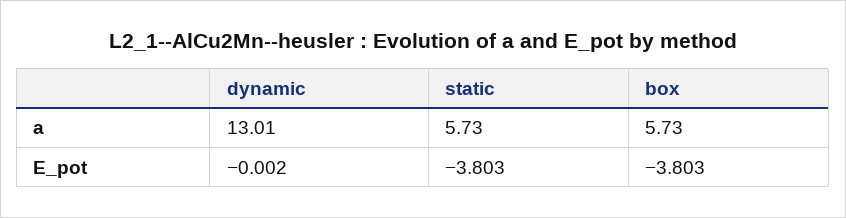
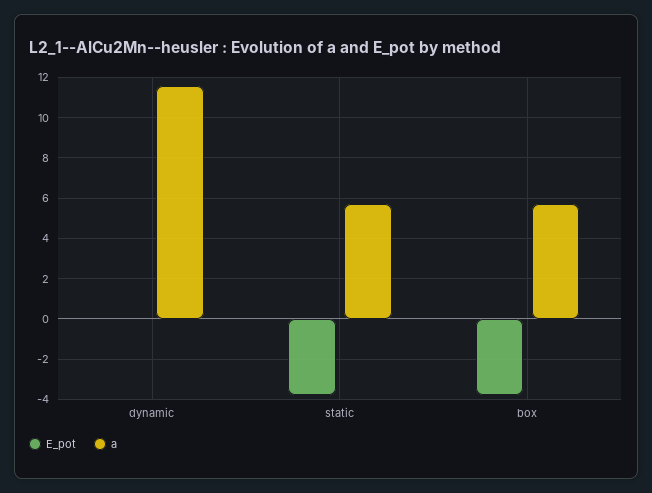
  {
    "a": {
-     "dynamic": 13.01,
+     "dynamic": 11.5,
      "static": 5.73,
      "box": 5.73
    },
    "E_pot": {
      "dynamic": -0.002,
      "static": -3.803,
      "box": -3.803
    }
  }

